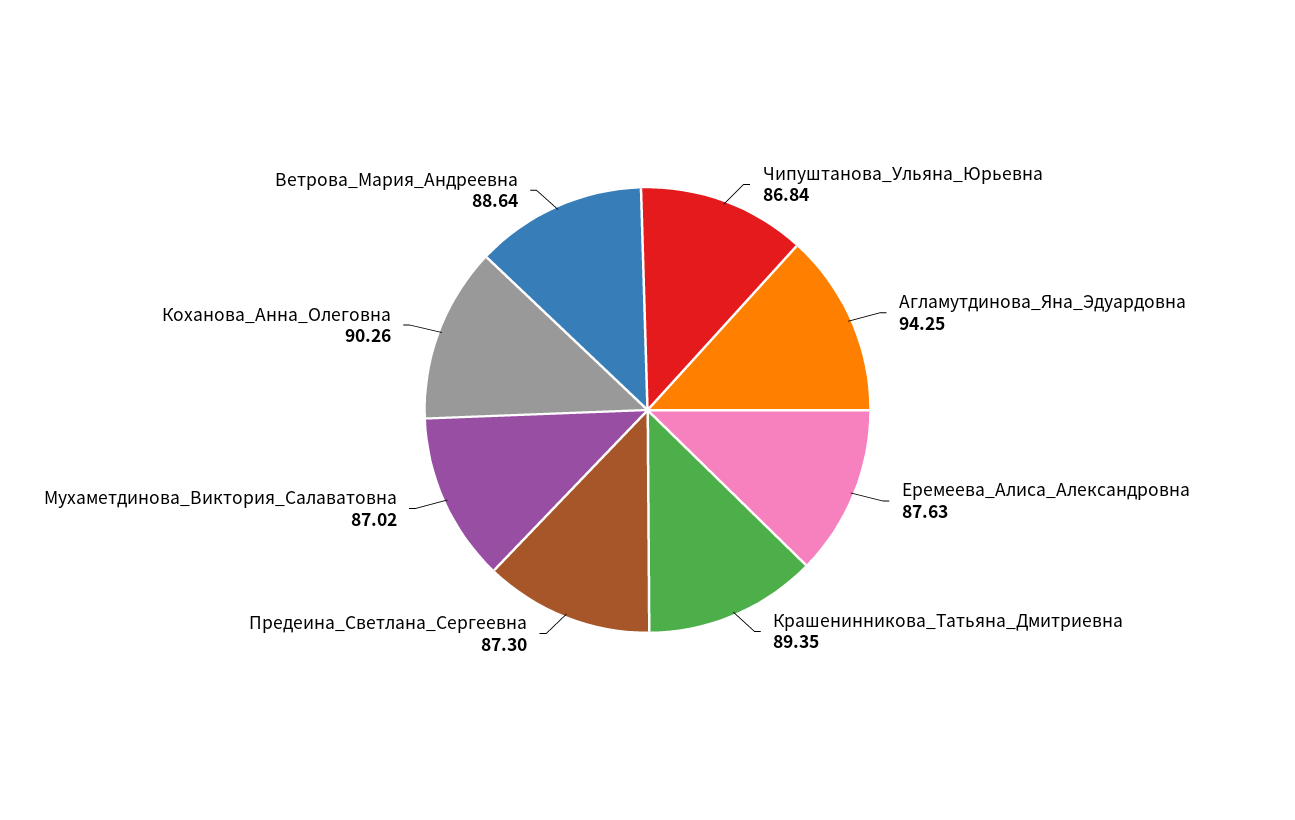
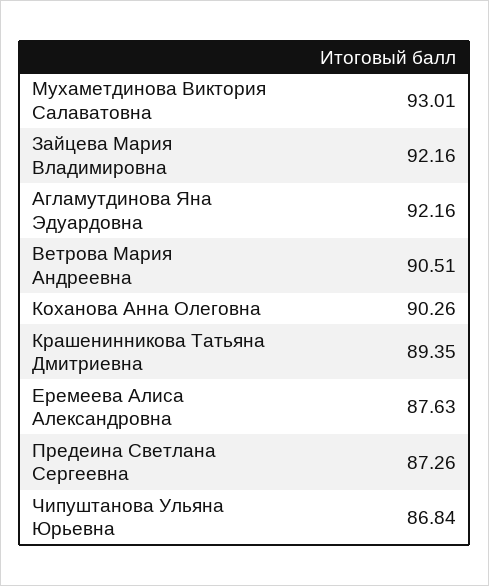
  {
    "Чипуштанова_Ульяна_Юрьевна": 86.84,
-   "Агламутдинова_Яна_Эдуардовна": 94.25,
+   "Агламутдинова_Яна_Эдуардовна": 92.16,
    "Еремеева_Алиса_Александровна": 87.63,
    "Крашенинникова_Татьяна_Дмитриевна": 89.35,
-   "Предеина_Светлана_Сергеевна": 87.3,
+   "Предеина_Светлана_Сергеевна": 87.26,
-   "Мухаметдинова_Виктория_Салаватовна": 87.02,
+   "Мухаметдинова_Виктория_Салаватовна": 93.01,
    "Коханова_Анна_Олеговна": 90.26,
-   "Ветрова_Мария_Андреевна": 88.64
+   "Ветрова_Мария_Андреевна": 90.51,
+   "Зайцева Мария Владимировна": 92.16
  }

